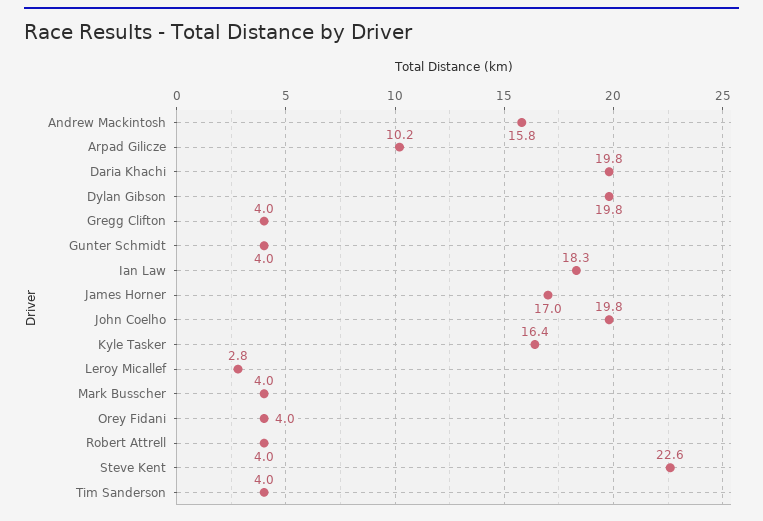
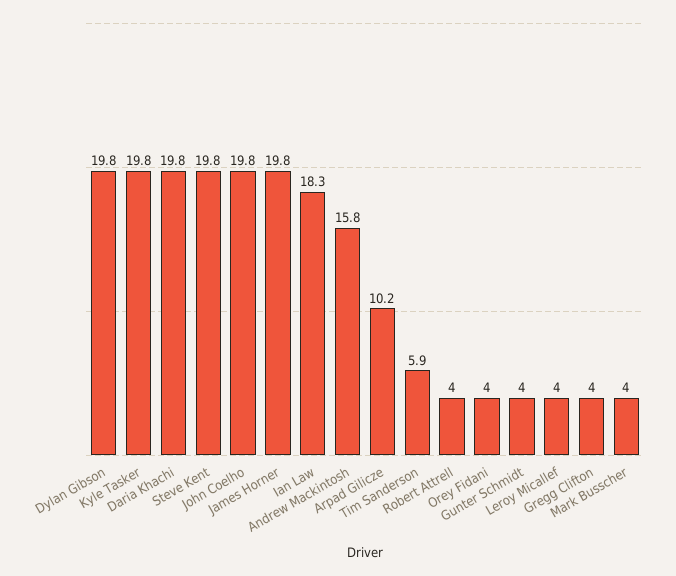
  {
    "Andrew Mackintosh": 15.8,
    "Arpad Gilicze": 10.2,
    "Daria Khachi": 19.8,
    "Dylan Gibson": 19.8,
    "Gregg Clifton": 4,
    "Gunter Schmidt": 4,
    "Ian Law": 18.3,
-   "James Horner": 17,
+   "James Horner": 19.8,
    "John Coelho": 19.8,
-   "Kyle Tasker": 16.4,
+   "Kyle Tasker": 19.8,
-   "Leroy Micallef": 2.8,
+   "Leroy Micallef": 4,
    "Mark Busscher": 4,
    "Orey Fidani": 4,
    "Robert Attrell": 4,
-   "Steve Kent": 22.6,
+   "Steve Kent": 19.8,
-   "Tim Sanderson": 4
+   "Tim Sanderson": 5.9
  }

